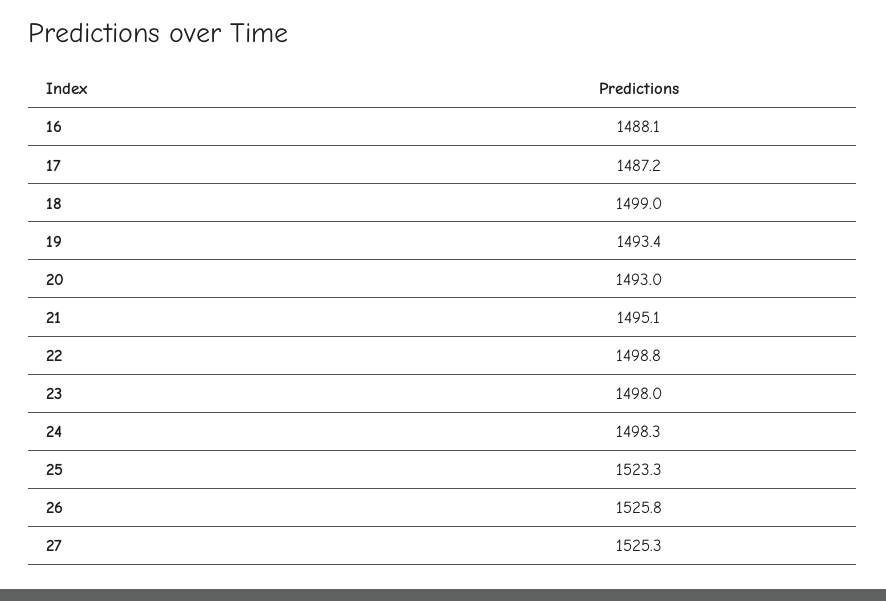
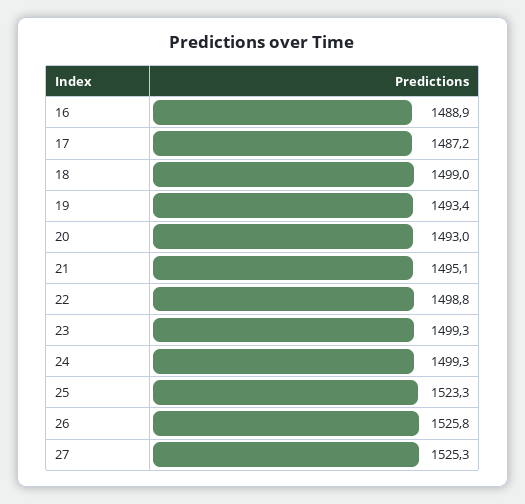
  {
-   "16": 1488.1,
+   "16": 1488.9,
    "17": 1487.2,
    "18": 1499,
    "19": 1493.4,
    "20": 1493,
    "21": 1495.1,
    "22": 1498.8,
-   "23": 1498,
+   "23": 1499.3,
-   "24": 1498.3,
+   "24": 1499.3,
    "25": 1523.3,
    "26": 1525.8,
    "27": 1525.3
  }

